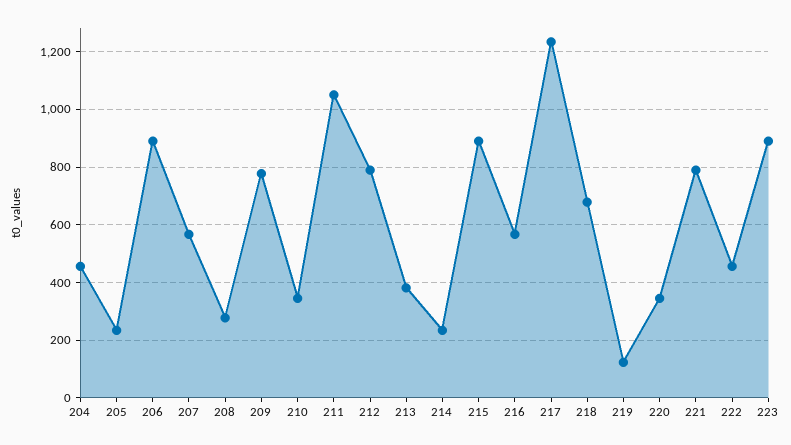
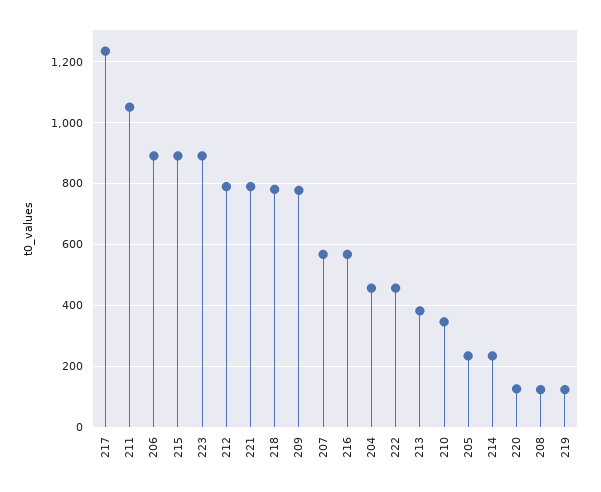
  {
    "204": 460,
    "205": 240,
    "206": 900,
    "207": 560,
-   "208": 275,
+   "208": 120,
    "209": 780,
    "210": 340,
    "211": 1060,
    "212": 780,
    "213": 380,
    "214": 240,
    "215": 900,
    "216": 560,
    "217": 1240,
-   "218": 675,
+   "218": 780,
    "219": 120,
-   "220": 350,
+   "220": 120,
    "221": 780,
    "222": 460,
    "223": 900
  }

